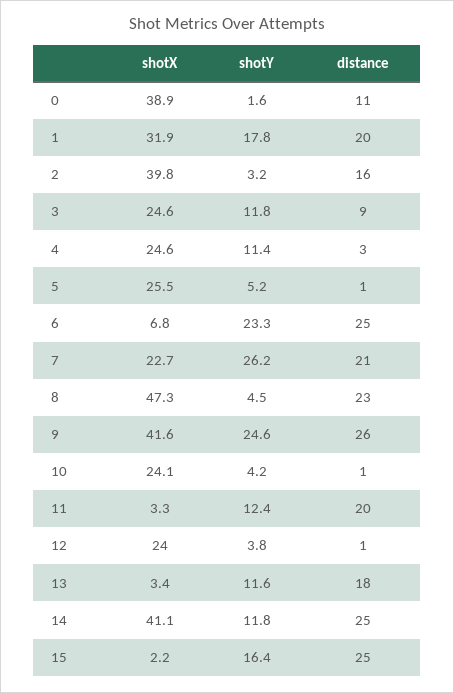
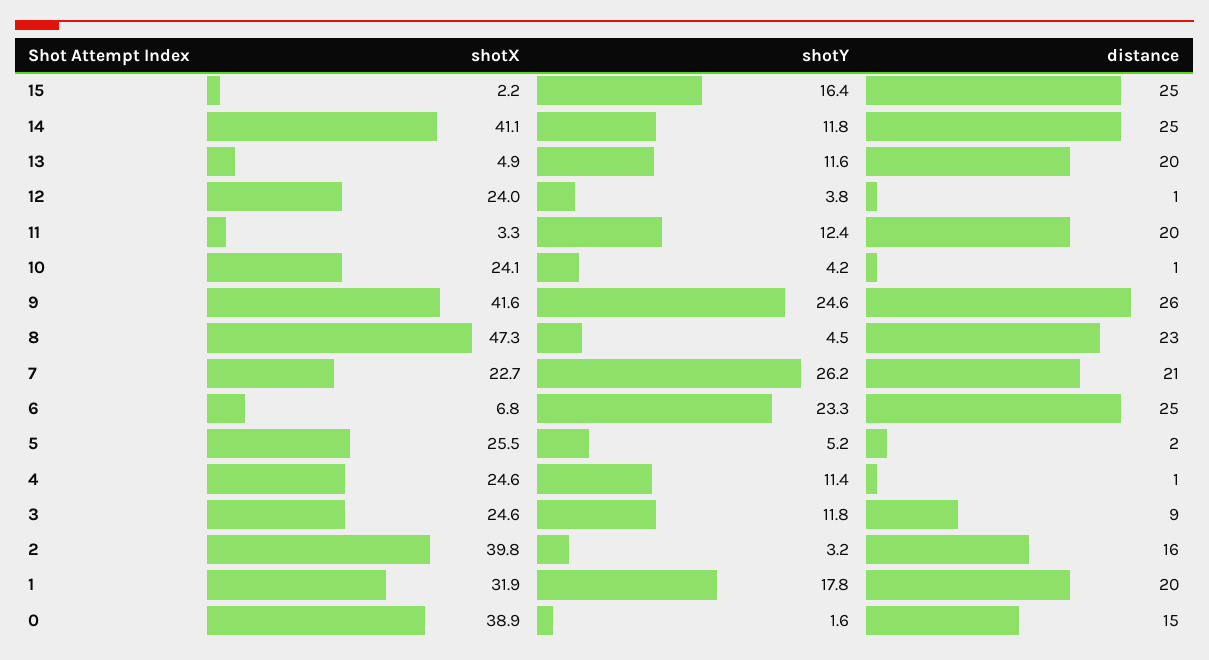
  {
    "shotX": {
      "0": 38.9,
      "1": 31.9,
      "2": 39.8,
      "3": 24.6,
      "4": 24.6,
      "5": 25.5,
      "6": 6.8,
      "7": 22.7,
      "8": 47.3,
      "9": 41.6,
      "10": 24.1,
      "11": 3.3,
      "12": 24,
-     "13": 3.4,
+     "13": 4.9,
      "14": 41.1,
      "15": 2.2
    },
    "shotY": {
      "0": 1.6,
      "1": 17.8,
      "2": 3.2,
      "3": 11.8,
      "4": 11.4,
      "5": 5.2,
      "6": 23.3,
      "7": 26.2,
      "8": 4.5,
      "9": 24.6,
      "10": 4.2,
      "11": 12.4,
      "12": 3.8,
      "13": 11.6,
      "14": 11.8,
      "15": 16.4
    },
    "distance": {
-     "0": 11,
+     "0": 15,
      "1": 20,
      "2": 16,
      "3": 9,
-     "4": 3,
+     "4": 1,
-     "5": 1,
+     "5": 2,
      "6": 25,
      "7": 21,
      "8": 23,
      "9": 26,
      "10": 1,
      "11": 20,
      "12": 1,
-     "13": 18,
+     "13": 20,
      "14": 25,
      "15": 25
    }
  }

